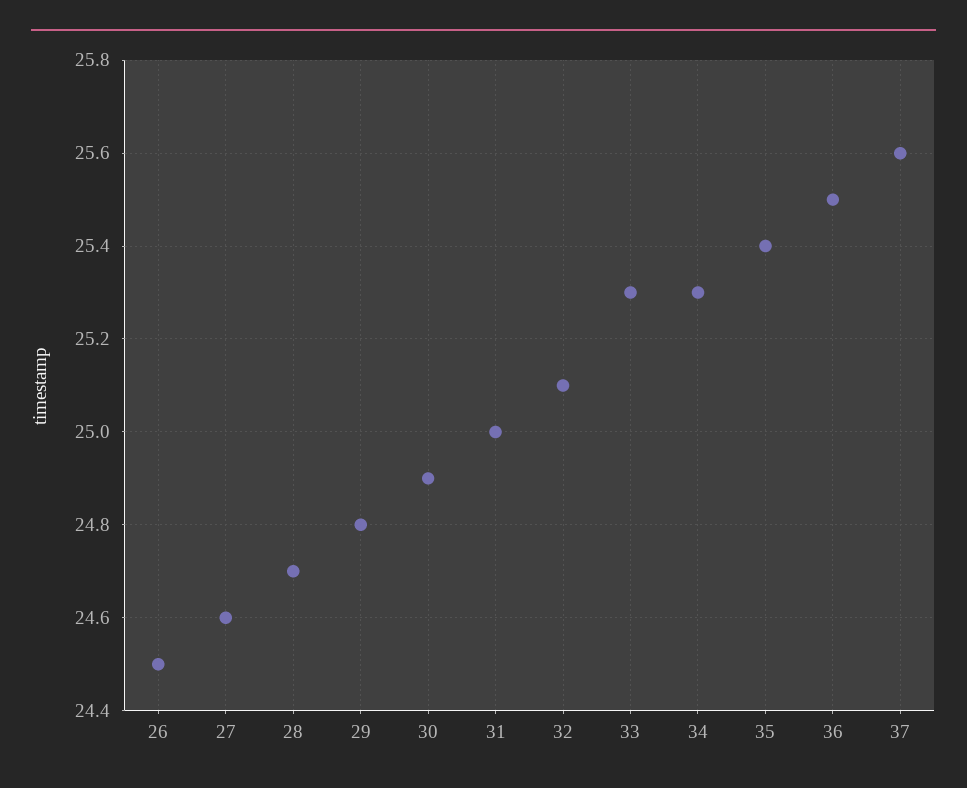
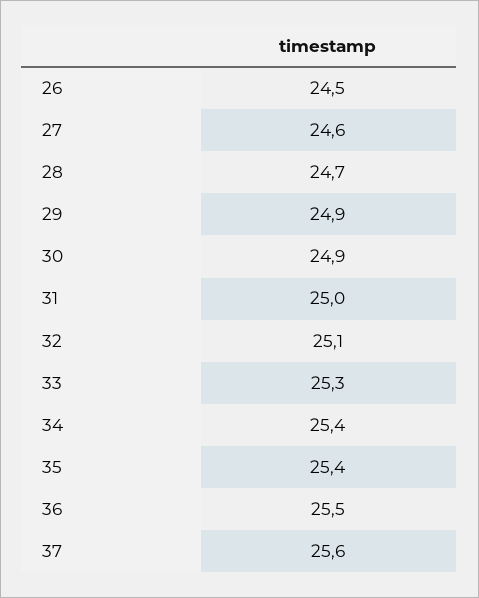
  {
    "26": 24.5,
    "27": 24.6,
    "28": 24.7,
-   "29": 24.8,
+   "29": 24.9,
    "30": 24.9,
    "31": 25,
    "32": 25.1,
    "33": 25.3,
-   "34": 25.3,
+   "34": 25.4,
    "35": 25.4,
    "36": 25.5,
    "37": 25.6
  }

